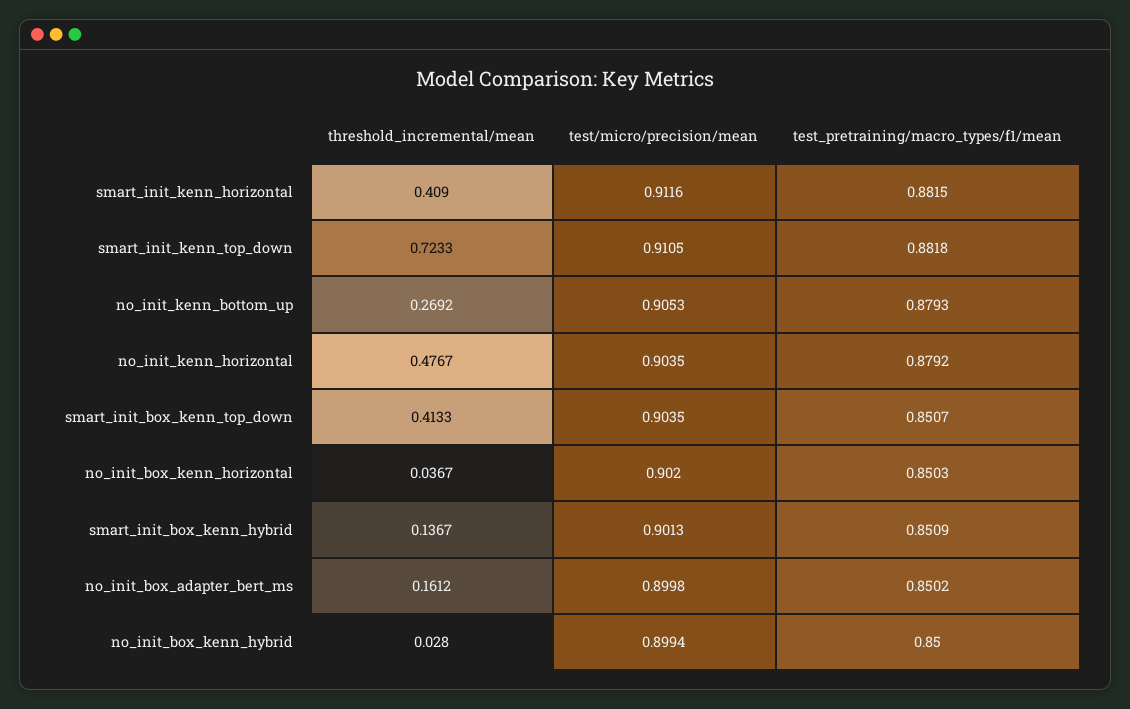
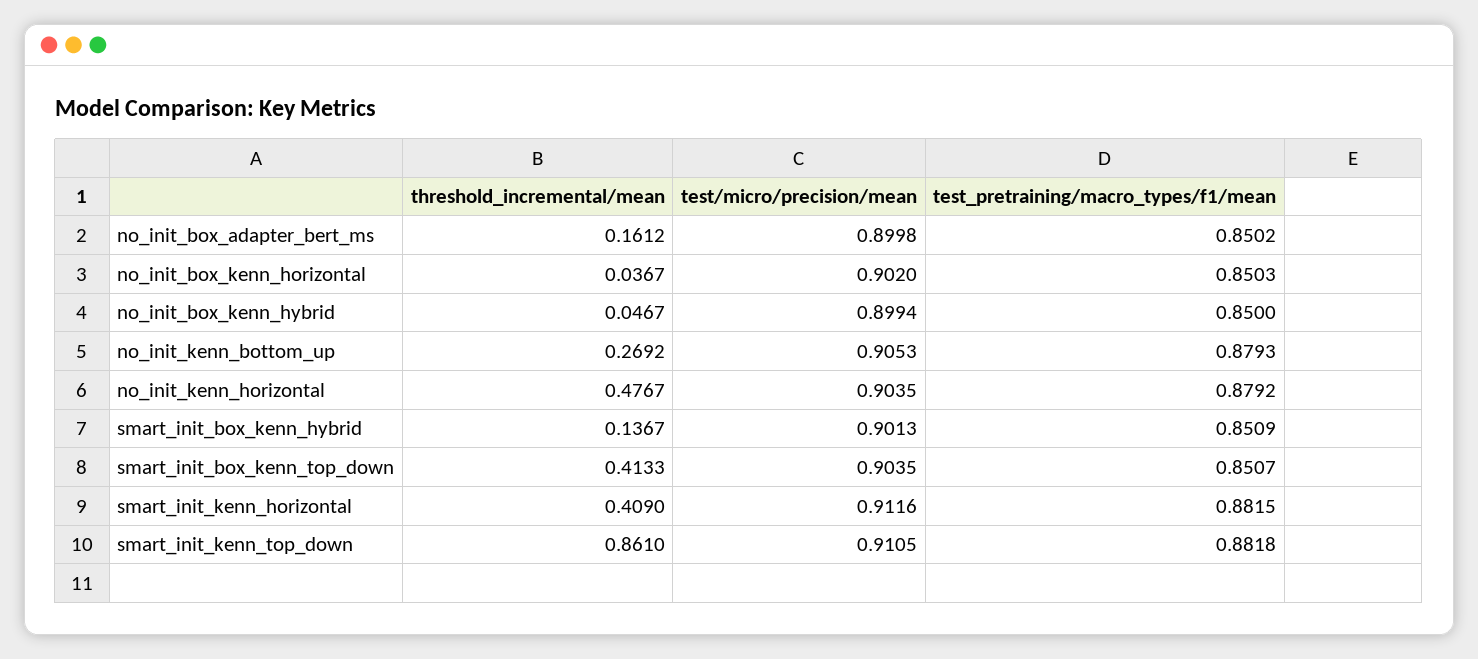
  {
    "threshold_incremental/mean": {
      "smart_init_kenn_horizontal": 0.409,
-     "smart_init_kenn_top_down": 0.7233,
+     "smart_init_kenn_top_down": 0.861,
      "no_init_kenn_bottom_up": 0.2692,
      "no_init_kenn_horizontal": 0.4767,
      "smart_init_box_kenn_top_down": 0.4133,
      "no_init_box_kenn_horizontal": 0.0367,
      "smart_init_box_kenn_hybrid": 0.1367,
      "no_init_box_adapter_bert_ms": 0.1612,
-     "no_init_box_kenn_hybrid": 0.028
+     "no_init_box_kenn_hybrid": 0.0467
    },
    "test/micro/precision/mean": {
      "smart_init_kenn_horizontal": 0.9116,
      "smart_init_kenn_top_down": 0.9105,
      "no_init_kenn_bottom_up": 0.9053,
      "no_init_kenn_horizontal": 0.9035,
      "smart_init_box_kenn_top_down": 0.9035,
      "no_init_box_kenn_horizontal": 0.902,
      "smart_init_box_kenn_hybrid": 0.9013,
      "no_init_box_adapter_bert_ms": 0.8998,
      "no_init_box_kenn_hybrid": 0.8994
    },
    "test_pretraining/macro_types/f1/mean": {
      "smart_init_kenn_horizontal": 0.8815,
      "smart_init_kenn_top_down": 0.8818,
      "no_init_kenn_bottom_up": 0.8793,
      "no_init_kenn_horizontal": 0.8792,
      "smart_init_box_kenn_top_down": 0.8507,
      "no_init_box_kenn_horizontal": 0.8503,
      "smart_init_box_kenn_hybrid": 0.8509,
      "no_init_box_adapter_bert_ms": 0.8502,
      "no_init_box_kenn_hybrid": 0.85
    }
  }

